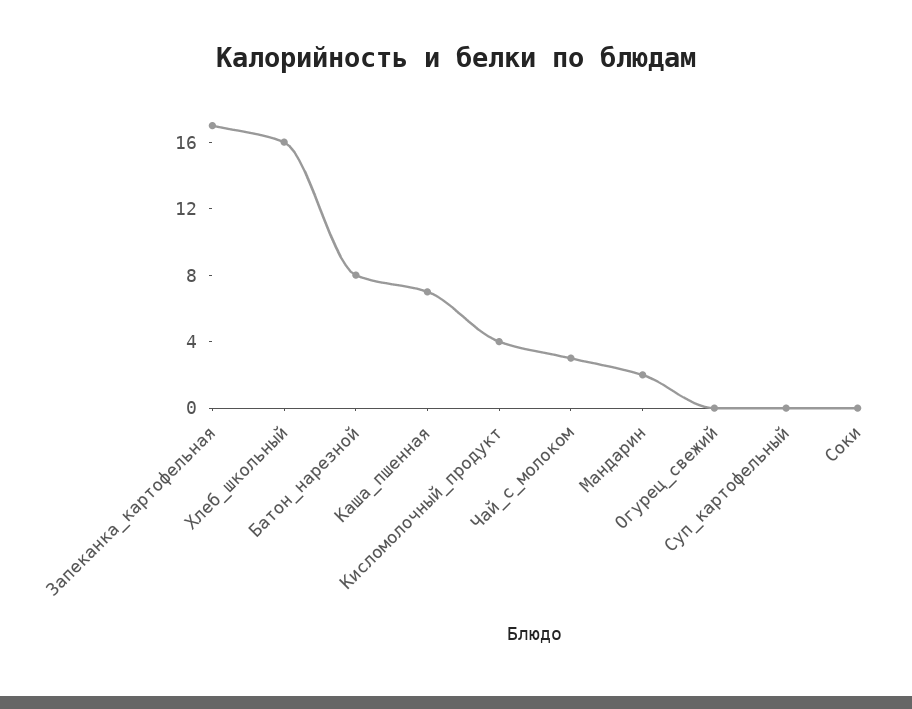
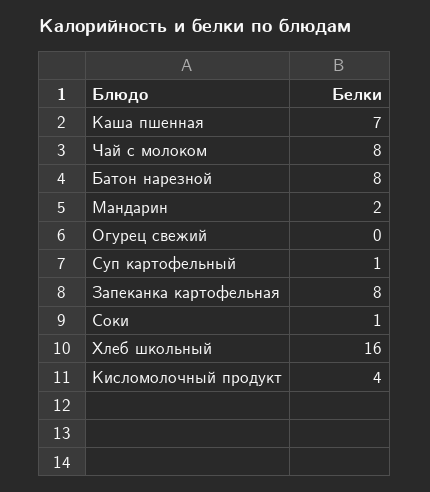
  {
-   "Запеканка_картофельная": 17,
+   "Запеканка_картофельная": 8,
    "Хлеб_школьный": 16,
    "Батон_нарезной": 8,
    "Каша_пшенная": 7,
    "Кисломолочный_продукт": 4,
-   "Чай_с_молоком": 3,
+   "Чай_с_молоком": 8,
    "Мандарин": 2,
    "Огурец_свежий": 0,
-   "Суп_картофельный": 0,
+   "Суп_картофельный": 1,
-   "Соки": 0
+   "Соки": 1
  }

